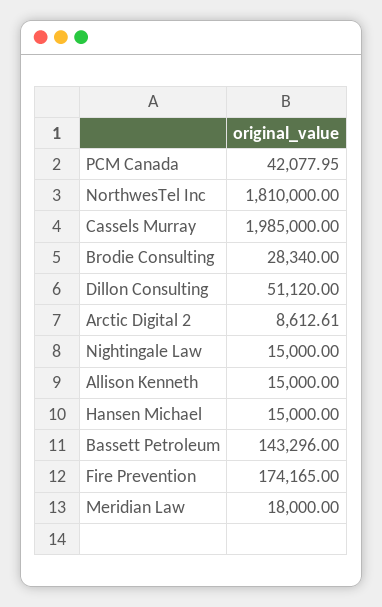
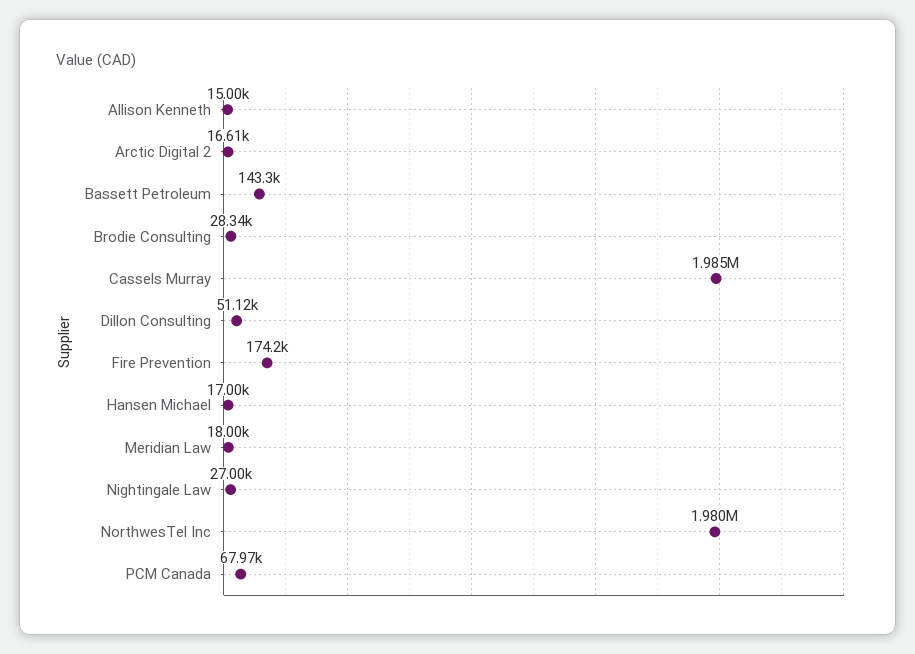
  {
-   "PCM Canada": 42077.95,
+   "PCM Canada": 67970,
-   "NorthwesTel Inc": 1810000,
+   "NorthwesTel Inc": 1980000,
    "Cassels Murray": 1985000,
    "Brodie Consulting": 28340,
    "Dillon Consulting": 51120,
-   "Arctic Digital 2": 8612.61,
+   "Arctic Digital 2": 16610,
-   "Nightingale Law": 15000,
+   "Nightingale Law": 27000,
    "Allison Kenneth": 15000,
-   "Hansen Michael": 15000,
+   "Hansen Michael": 17000,
    "Bassett Petroleum": 143296,
    "Fire Prevention": 174165,
    "Meridian Law": 18000
  }

